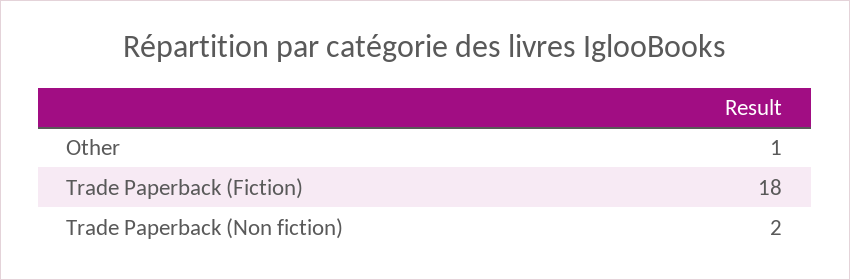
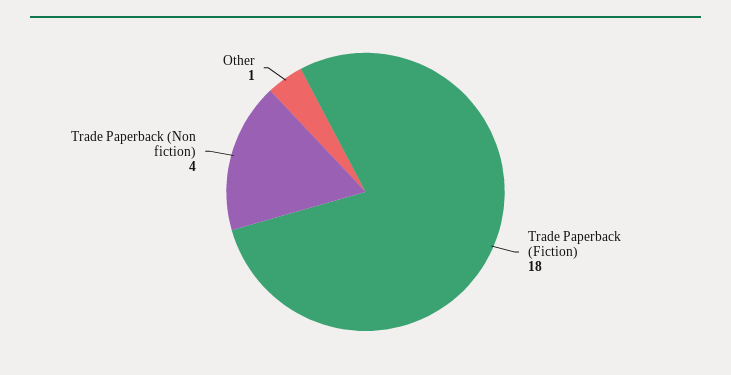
  {
    "Other": 1,
    "Trade Paperback (Fiction)": 18,
-   "Trade Paperback (Non fiction)": 2
+   "Trade Paperback (Non fiction)": 4
  }

